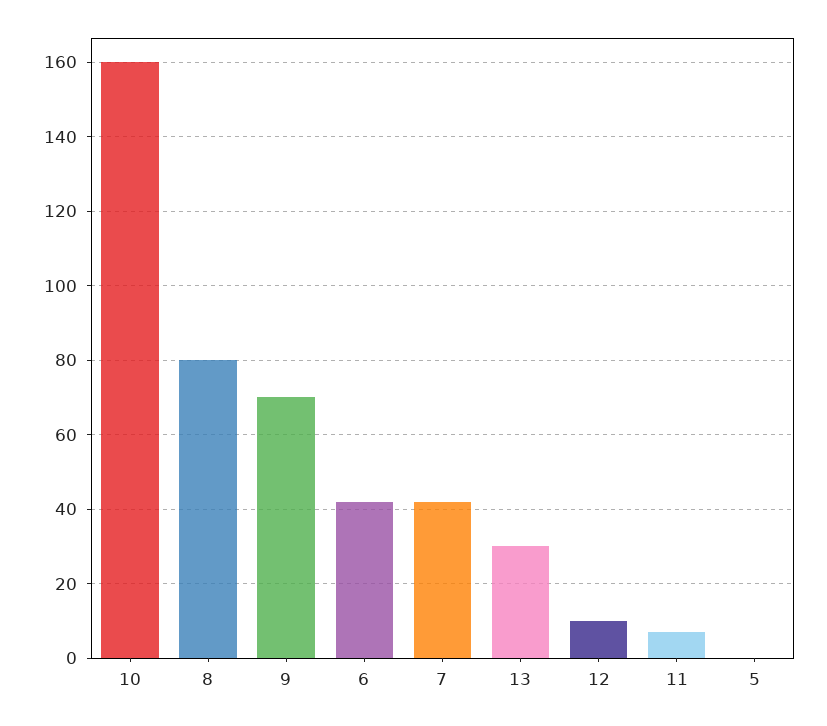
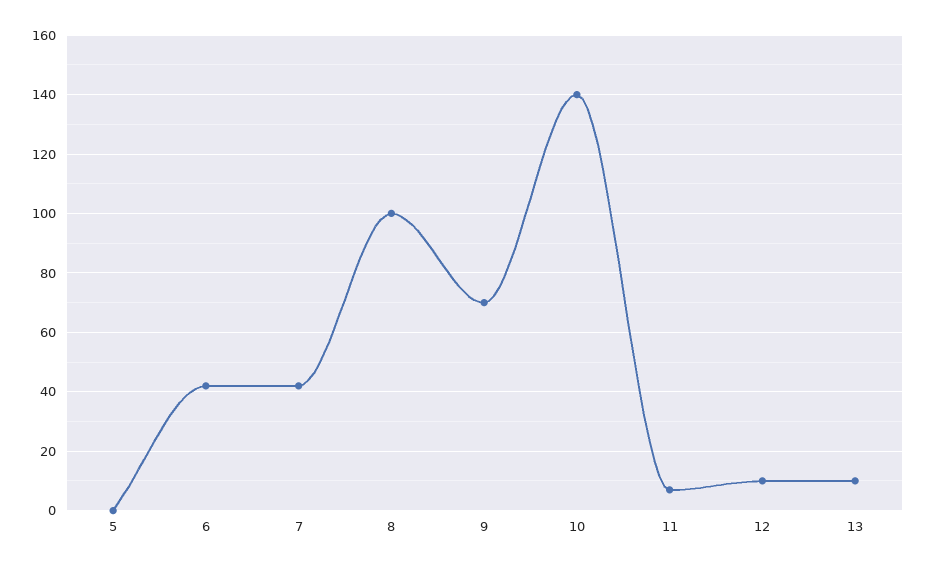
  {
-   "10": 160,
+   "10": 140,
-   "8": 80,
+   "8": 100,
    "9": 70,
    "6": 40,
    "7": 40,
-   "13": 30,
+   "13": 10,
    "12": 10,
    "11": 5,
    "5": 0
  }

